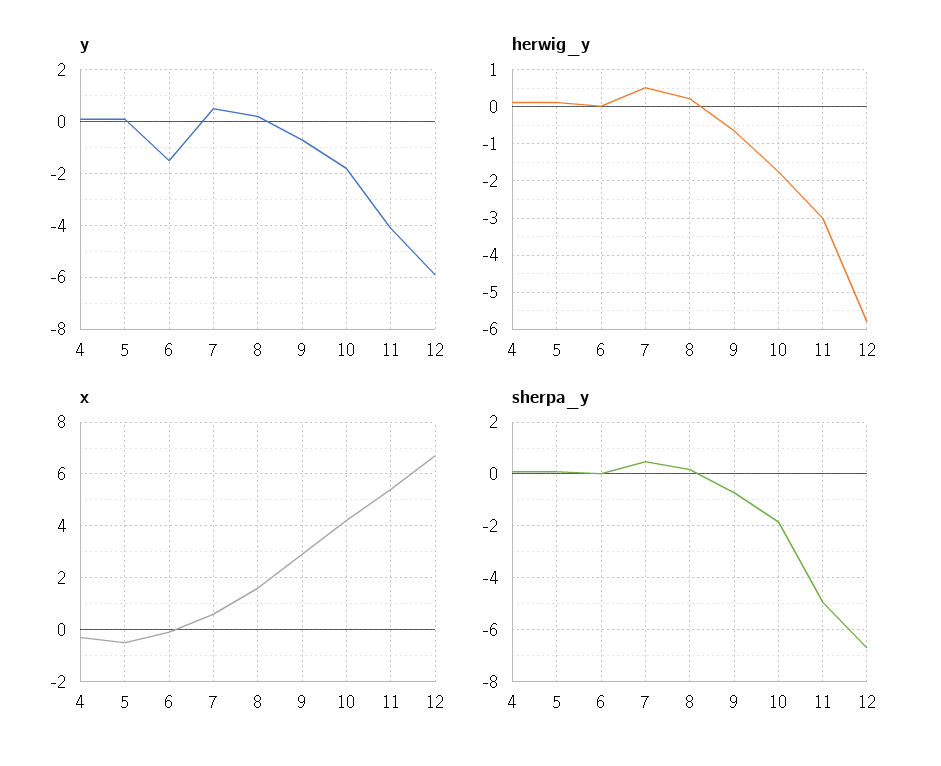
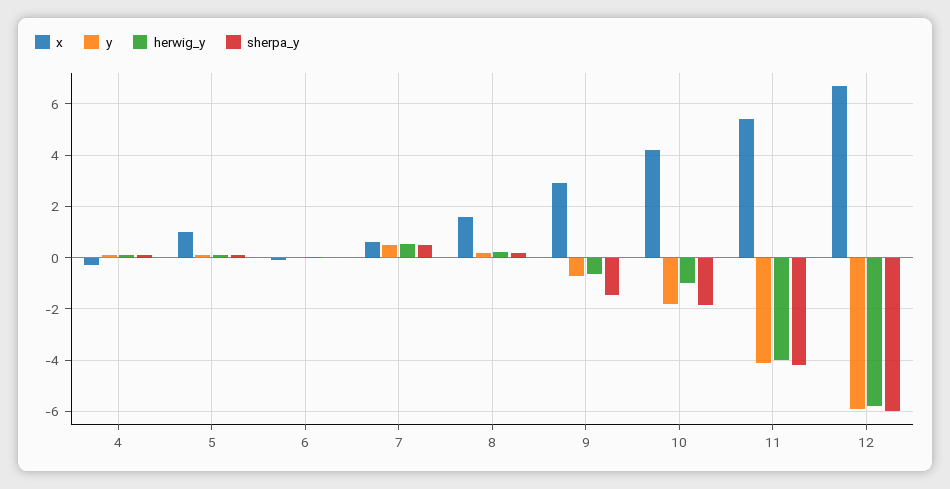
  {
    "y": {
      "4": 0,
      "5": 0,
-     "6": -1.5,
+     "6": 0,
      "7": 0.5,
      "8": 0.25,
      "9": -0.75,
      "10": -1.75,
      "11": -4,
      "12": -6
    },
    "herwig_y": {
      "4": 0.2,
      "5": 0.2,
      "6": 0,
      "7": 0.6,
      "8": 0.2,
      "9": -0.6,
-     "10": -1.8,
+     "10": -1,
-     "11": -3,
+     "11": -4,
      "12": -5.8
    },
    "x": {
      "4": -0.25,
-     "5": -0.5,
+     "5": 1,
      "6": 0,
      "7": 0.5,
      "8": 1.5,
      "9": 3,
      "10": 4.25,
      "11": 5.5,
      "12": 6.75
    },
    "sherpa_y": {
      "4": 0,
      "5": 0,
      "6": 0,
      "7": 0.5,
      "8": 0.25,
-     "9": -0.75,
+     "9": -1.5,
      "10": -1.75,
-     "11": -5,
+     "11": -4.25,
-     "12": -6.75
+     "12": -6
    }
  }

